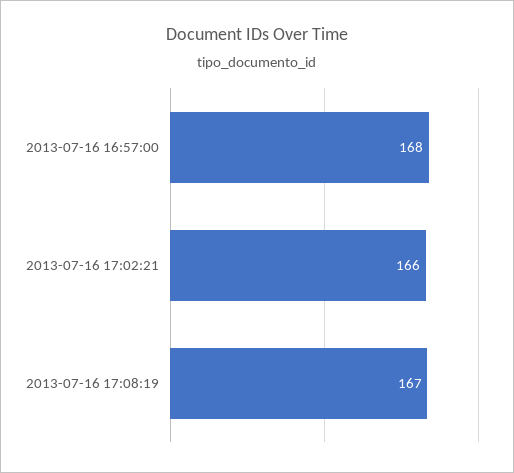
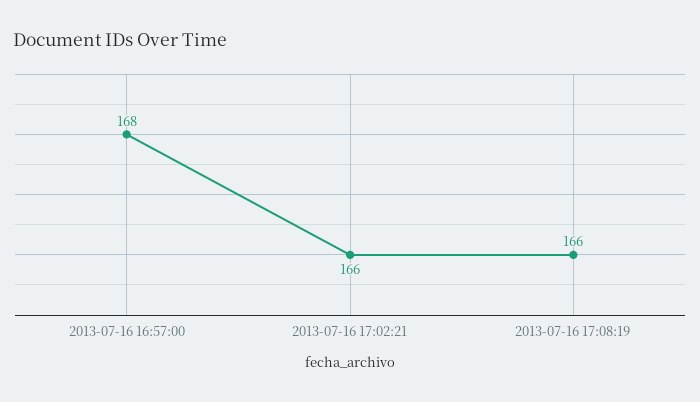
  {
    "2013-07-16 16:57:00": 168,
    "2013-07-16 17:02:21": 166,
-   "2013-07-16 17:08:19": 167
+   "2013-07-16 17:08:19": 166
  }

